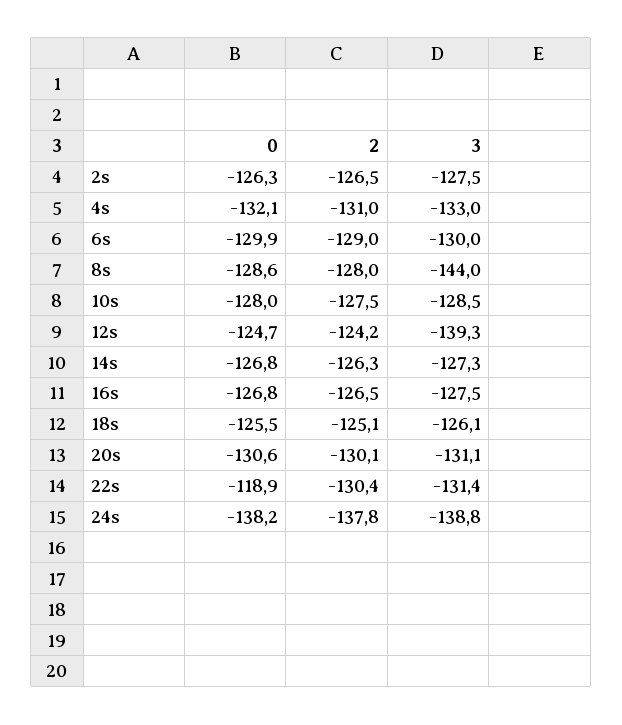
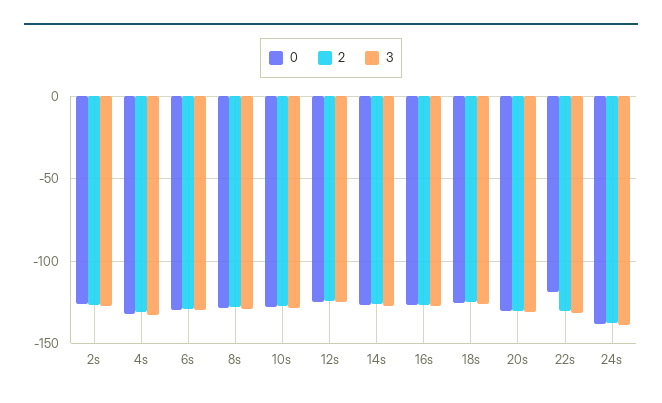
  {
    "0": {
      "2s": -126.3,
      "4s": -132.1,
      "6s": -129.9,
      "8s": -128.6,
      "10s": -128,
      "12s": -124.7,
      "14s": -126.8,
      "16s": -126.8,
      "18s": -125.5,
      "20s": -130.6,
      "22s": -118.9,
      "24s": -138.2
    },
    "2": {
      "2s": -126.5,
      "4s": -131,
      "6s": -129,
      "8s": -128,
      "10s": -127.5,
      "12s": -124.2,
      "14s": -126.3,
      "16s": -126.5,
      "18s": -125.1,
      "20s": -130.1,
      "22s": -130.4,
      "24s": -137.8
    },
    "3": {
      "2s": -127.5,
      "4s": -133,
      "6s": -130,
-     "8s": -144,
+     "8s": -130,
      "10s": -128.5,
-     "12s": -139.3,
+     "12s": -125,
      "14s": -127.3,
      "16s": -127.5,
      "18s": -126.1,
      "20s": -131.1,
      "22s": -131.4,
      "24s": -138.8
    }
  }

